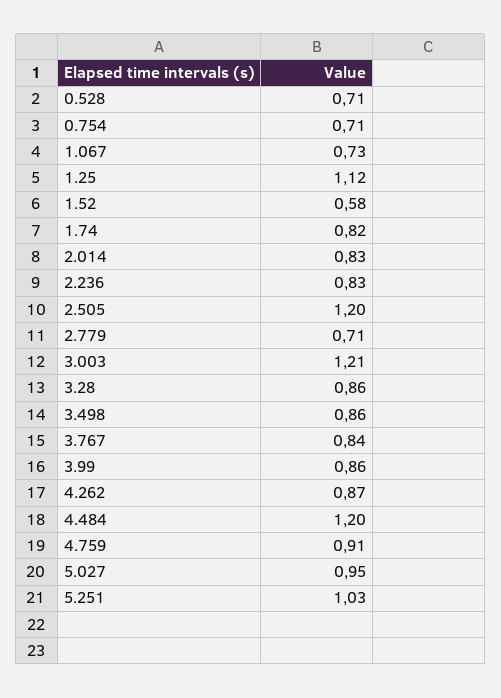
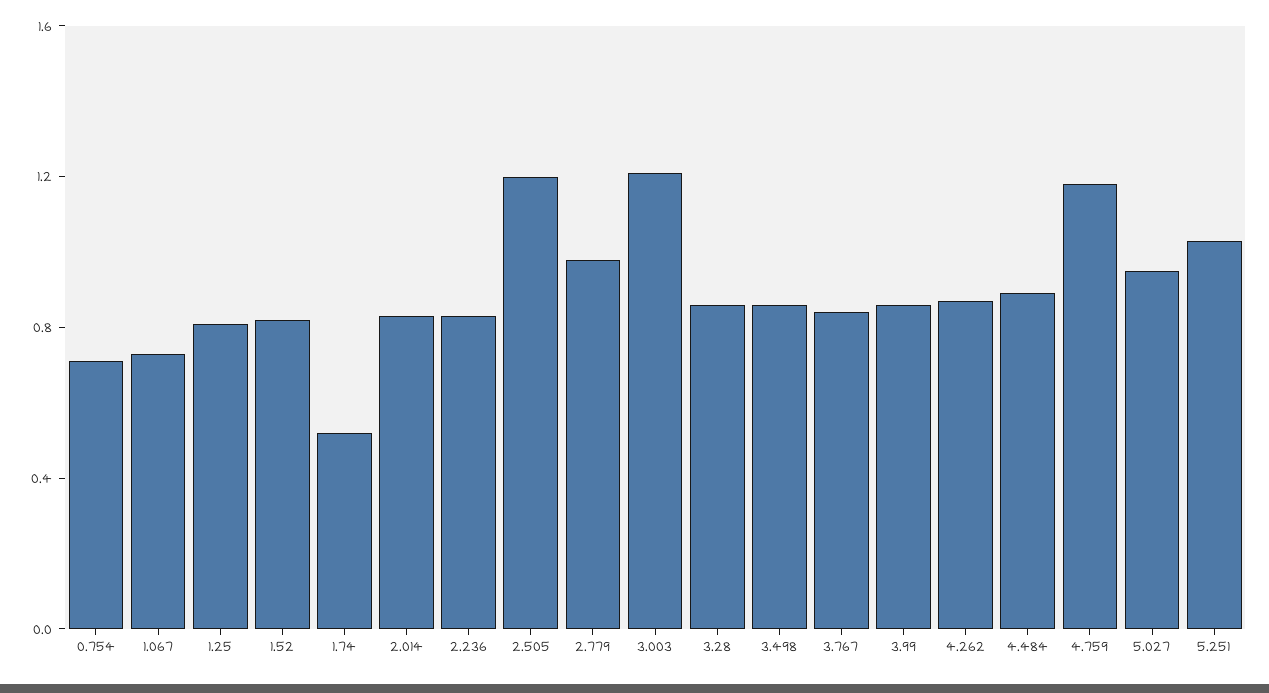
  {
-   "0.528": 0.71,
    "0.754": 0.71,
    "1.067": 0.73,
-   "1.25": 1.12,
+   "1.25": 0.8,
-   "1.52": 0.58,
+   "1.52": 0.8,
-   "1.74": 0.82,
+   "1.74": 0.5,
    "2.014": 0.83,
    "2.236": 0.83,
    "2.505": 1.2,
-   "2.779": 0.71,
+   "2.779": 1,
    "3.003": 1.21,
    "3.28": 0.86,
    "3.498": 0.86,
    "3.767": 0.84,
    "3.99": 0.86,
    "4.262": 0.87,
-   "4.484": 1.2,
+   "4.484": 0.9,
-   "4.759": 0.91,
+   "4.759": 1.2,
    "5.027": 0.95,
    "5.251": 1.03
  }

